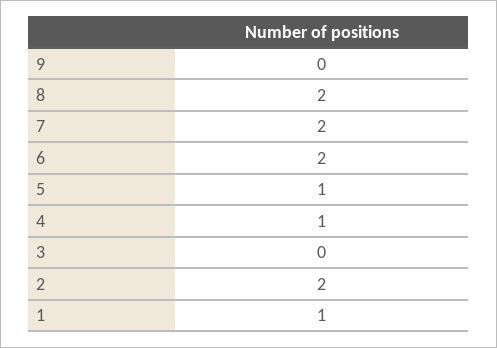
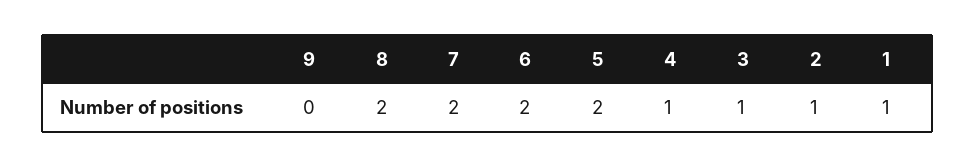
  {
    "9": 0,
    "8": 2,
    "7": 2,
    "6": 2,
-   "5": 1,
+   "5": 2,
    "4": 1,
-   "3": 0,
+   "3": 1,
-   "2": 2,
+   "2": 1,
    "1": 1
  }

